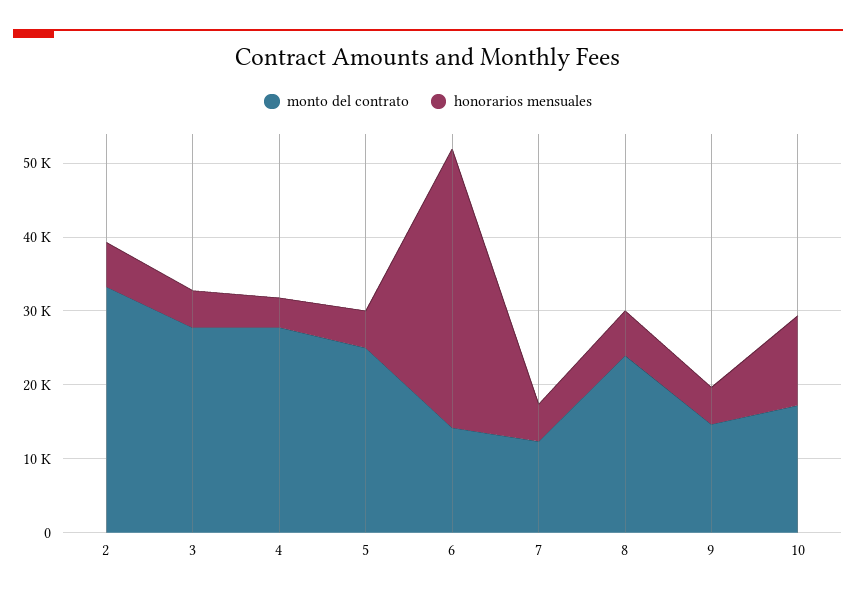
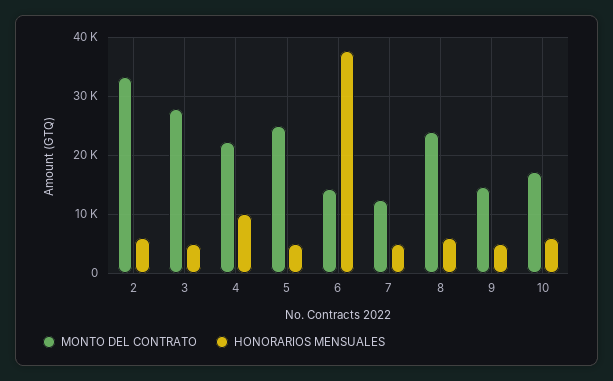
  {
    "monto del contrato": {
      "2": 34000,
      "3": 28000,
-     "4": 28000,
+     "4": 22000,
      "5": 26000,
      "6": 14000,
      "7": 12000,
      "8": 24000,
      "9": 14000,
      "10": 18000
    },
    "honorarios mensuales": {
      "2": 6000,
      "3": 6000,
-     "4": 4000,
+     "4": 10000,
      "5": 6000,
      "6": 38000,
      "7": 6000,
      "8": 6000,
      "9": 6000,
-     "10": 12000
+     "10": 6000
    }
  }

